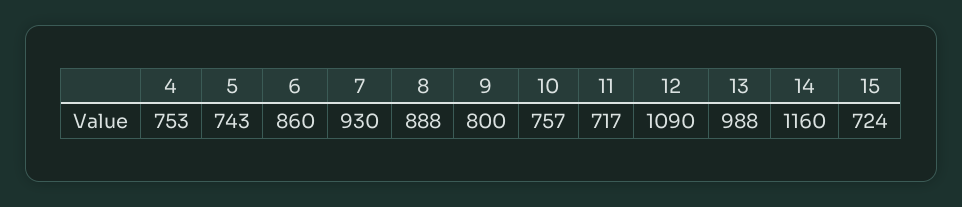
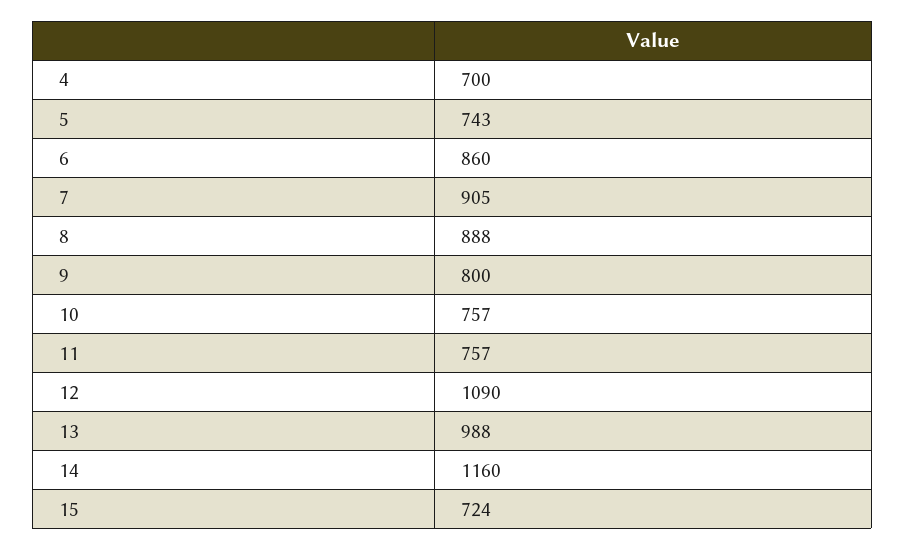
  {
-   "4": 753,
+   "4": 700,
    "5": 743,
    "6": 860,
-   "7": 930,
+   "7": 905,
    "8": 888,
    "9": 800,
    "10": 757,
-   "11": 717,
+   "11": 757,
    "12": 1090,
    "13": 988,
    "14": 1160,
    "15": 724
  }

